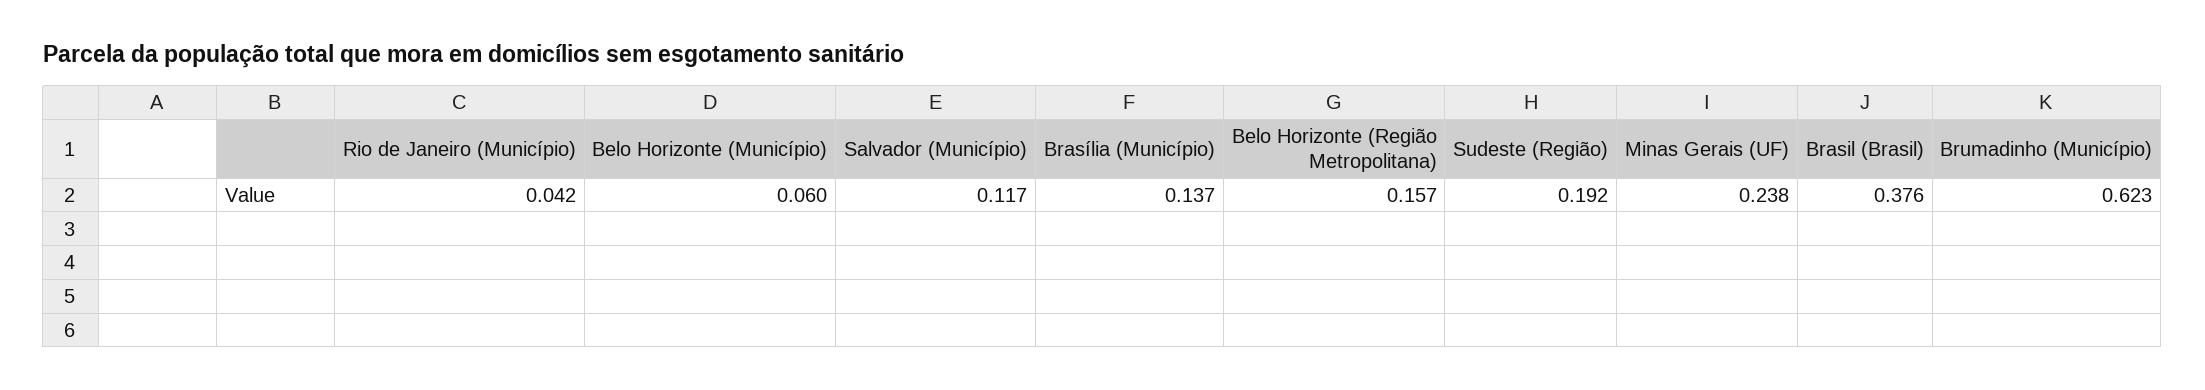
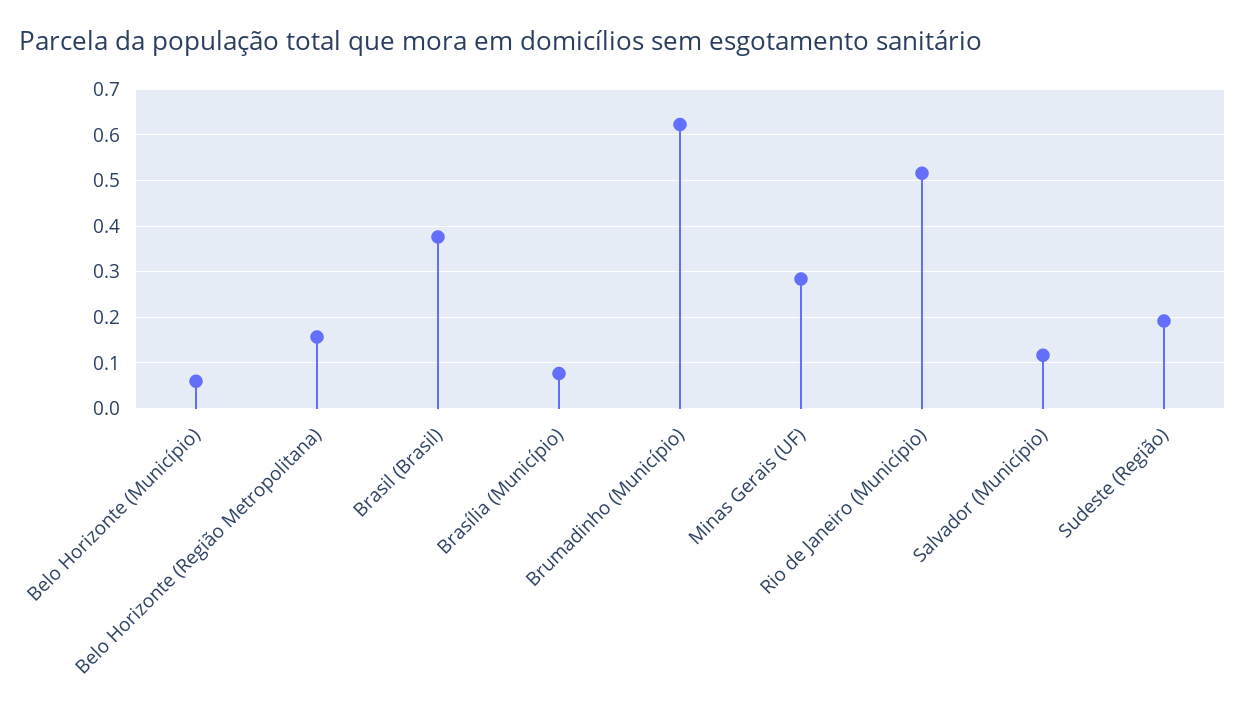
  {
-   "Rio de Janeiro (Município)": 0.042,
+   "Rio de Janeiro (Município)": 0.52,
    "Belo Horizonte (Município)": 0.06,
    "Salvador (Município)": 0.117,
-   "Brasília (Município)": 0.137,
+   "Brasília (Município)": 0.08,
    "Belo Horizonte (Região Metropolitana)": 0.157,
    "Sudeste (Região)": 0.192,
-   "Minas Gerais (UF)": 0.238,
+   "Minas Gerais (UF)": 0.28,
    "Brasil (Brasil)": 0.376,
    "Brumadinho (Município)": 0.623
  }

